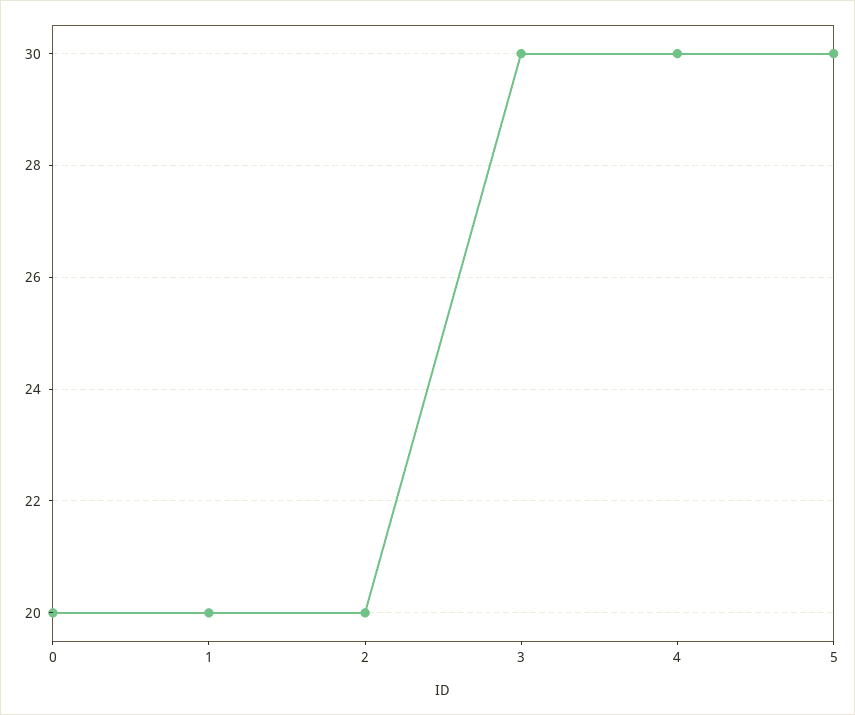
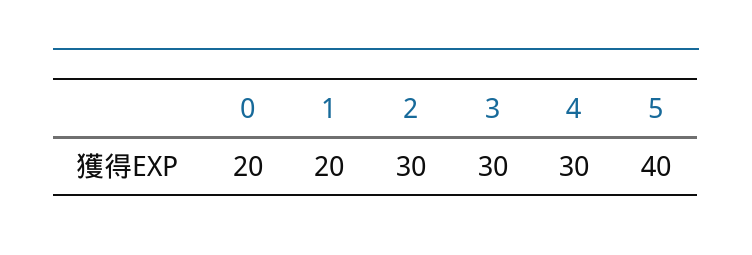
  {
    "0": 20,
    "1": 20,
-   "2": 20,
+   "2": 30,
    "3": 30,
    "4": 30,
-   "5": 30
+   "5": 40
  }

